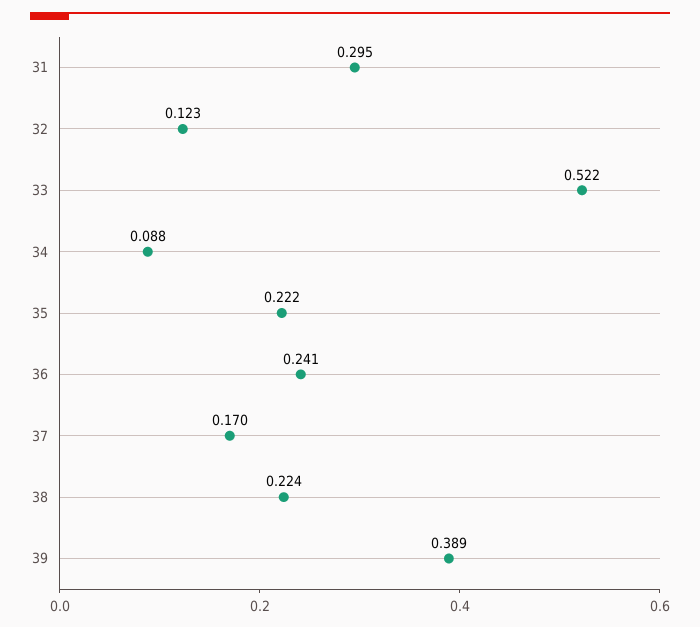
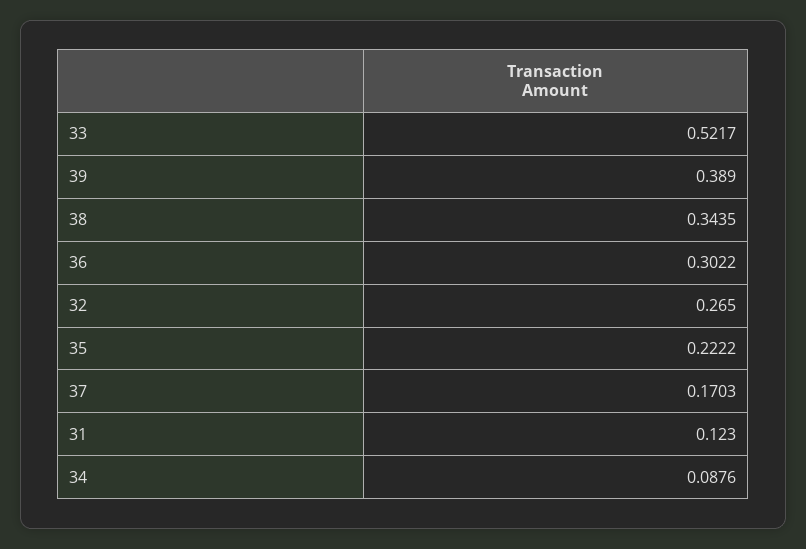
  {
-   "31": 0.295,
+   "31": 0.123,
-   "32": 0.123,
+   "32": 0.265,
    "33": 0.5217,
    "34": 0.0876,
    "35": 0.2222,
-   "36": 0.241,
+   "36": 0.3022,
    "37": 0.1703,
-   "38": 0.224,
+   "38": 0.3435,
    "39": 0.389
  }

